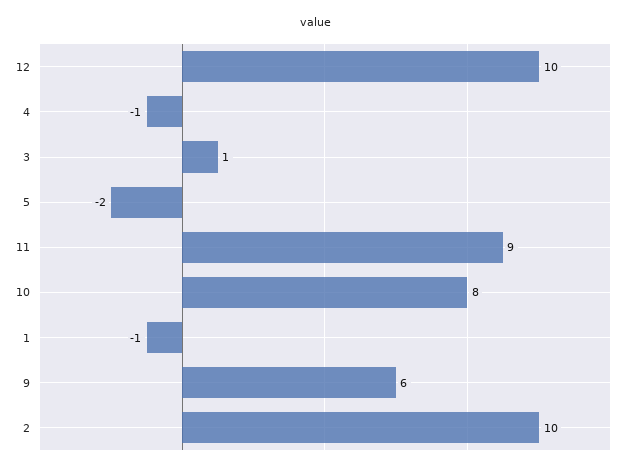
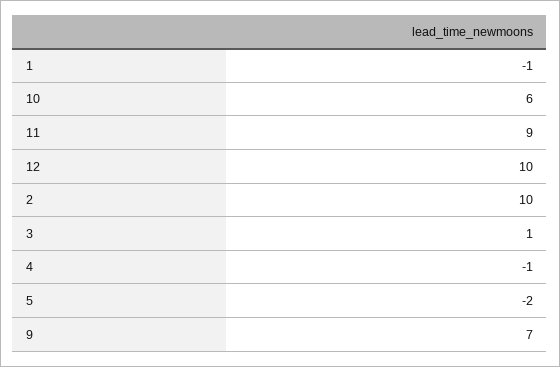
  {
    "12": 10,
    "4": -1,
    "3": 1,
    "5": -2,
    "11": 9,
-   "10": 8,
+   "10": 6,
    "1": -1,
-   "9": 6,
+   "9": 7,
    "2": 10
  }

